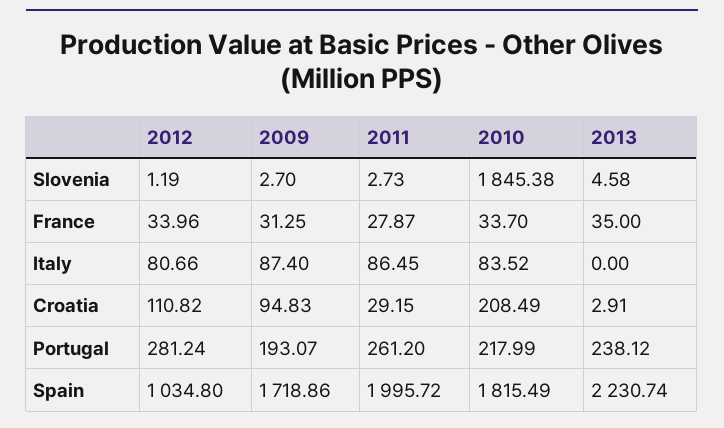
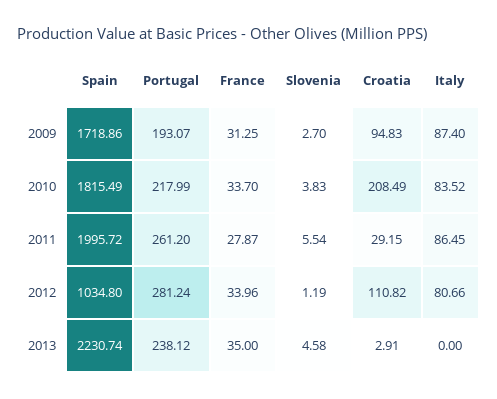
  {
    "2012": {
      "Slovenia": 1.19,
      "France": 33.96,
      "Italy": 80.66,
      "Croatia": 110.82,
      "Portugal": 281.24,
      "Spain": 1034.8
    },
    "2009": {
      "Slovenia": 2.7,
      "France": 31.25,
      "Italy": 87.4,
      "Croatia": 94.83,
      "Portugal": 193.07,
      "Spain": 1718.86
    },
    "2011": {
-     "Slovenia": 2.73,
+     "Slovenia": 5.54,
      "France": 27.87,
      "Italy": 86.45,
      "Croatia": 29.15,
      "Portugal": 261.2,
      "Spain": 1995.72
    },
    "2010": {
-     "Slovenia": 1845.38,
+     "Slovenia": 3.83,
      "France": 33.7,
      "Italy": 83.52,
      "Croatia": 208.49,
      "Portugal": 217.99,
      "Spain": 1815.49
    },
    "2013": {
      "Slovenia": 4.58,
      "France": 35,
      "Italy": 0,
      "Croatia": 2.91,
      "Portugal": 238.12,
      "Spain": 2230.74
    }
  }

